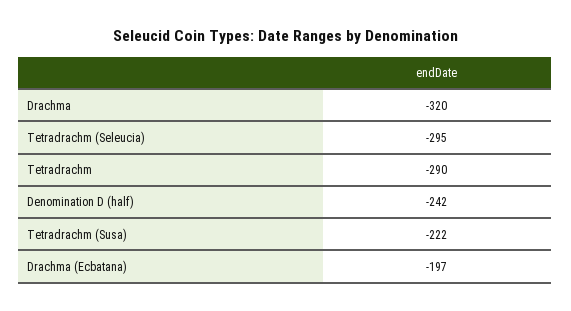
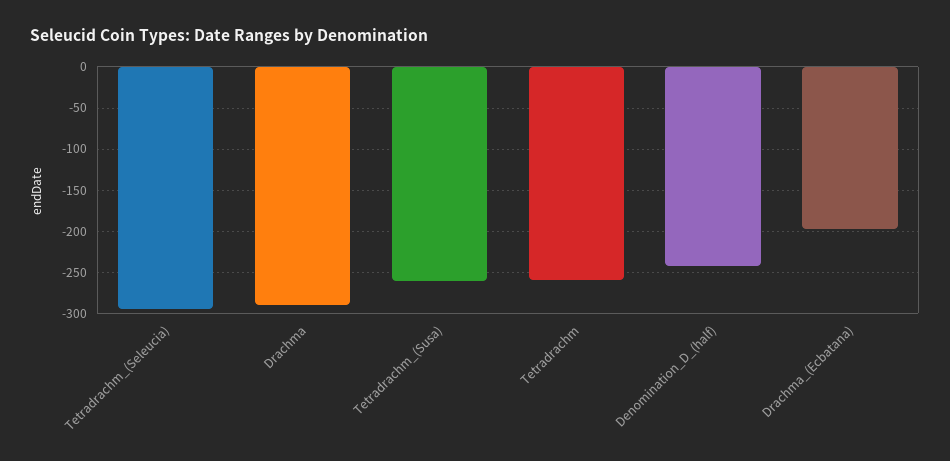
  {
-   "Drachma": -320,
+   "Drachma": -290,
    "Tetradrachm (Seleucia)": -295,
-   "Tetradrachm": -290,
+   "Tetradrachm": -260,
    "Denomination D (half)": -242,
-   "Tetradrachm (Susa)": -222,
+   "Tetradrachm (Susa)": -260,
    "Drachma (Ecbatana)": -197
  }

